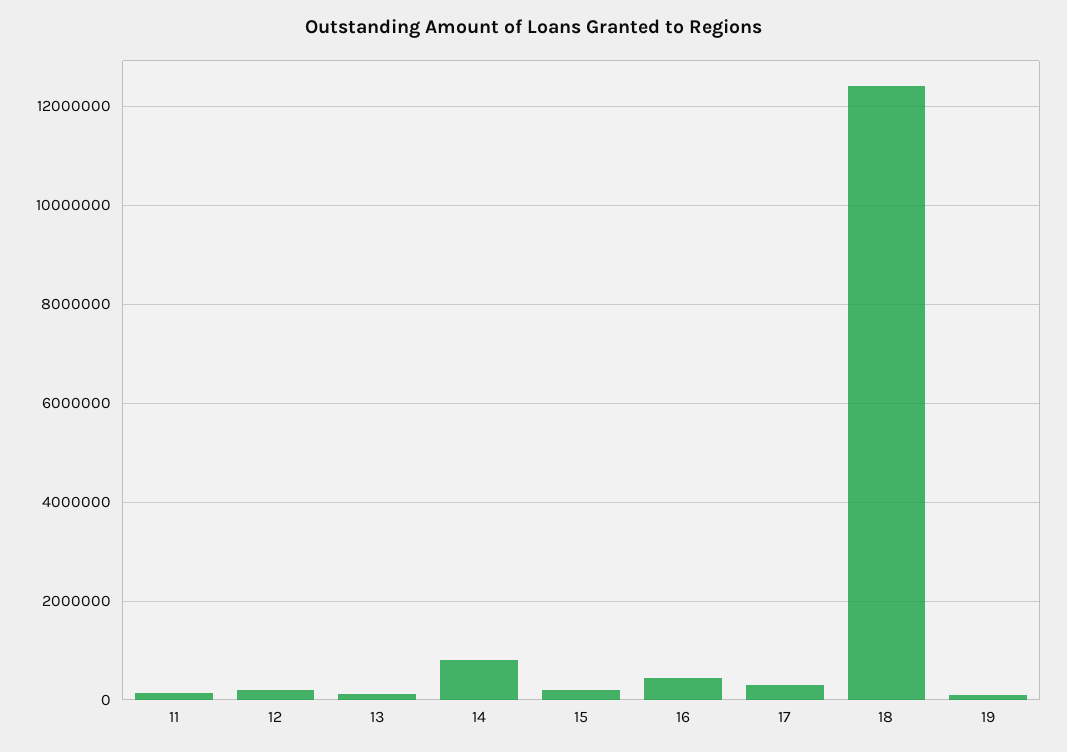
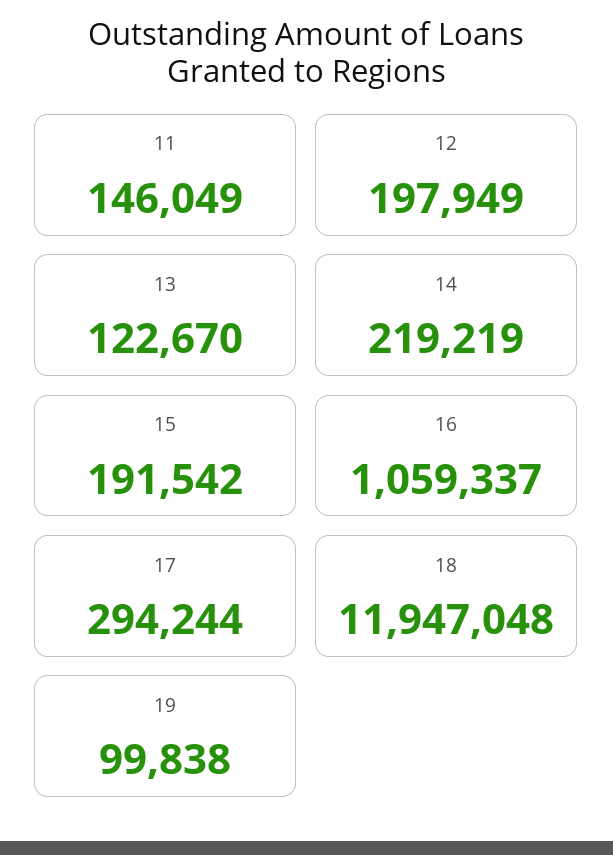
  {
    "11": 146049,
    "12": 197949,
    "13": 122670,
-   "14": 800000,
+   "14": 219219,
    "15": 191542,
-   "16": 400000,
+   "16": 1059337,
    "17": 294244,
-   "18": 12400000,
+   "18": 11947048,
    "19": 99838
  }

